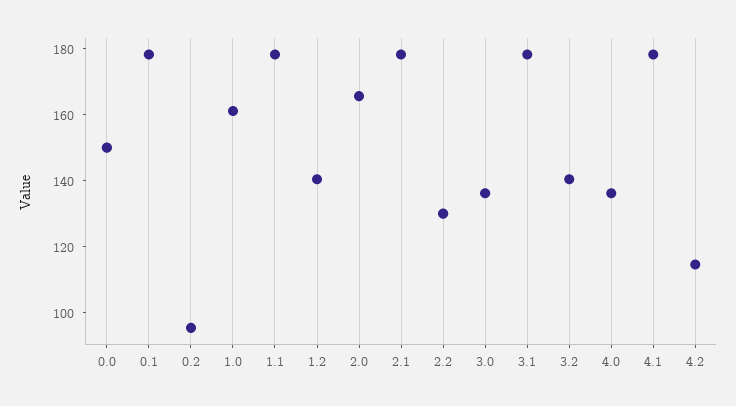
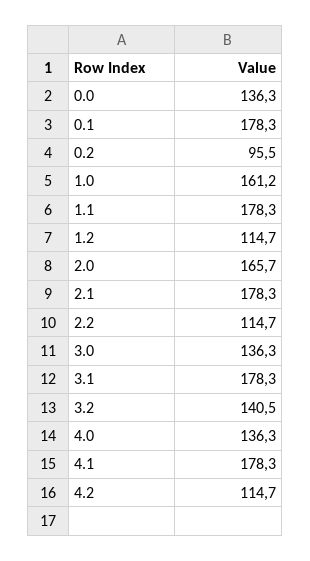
  {
-   "0.0": 150,
+   "0.0": 136.3,
    "0.1": 178.3,
    "0.2": 95.5,
    "1.0": 161.2,
    "1.1": 178.3,
-   "1.2": 140,
+   "1.2": 114.7,
    "2.0": 165.7,
    "2.1": 178.3,
-   "2.2": 130,
+   "2.2": 114.7,
    "3.0": 136.3,
    "3.1": 178.3,
    "3.2": 140.5,
    "4.0": 136.3,
    "4.1": 178.3,
    "4.2": 114.7
  }

